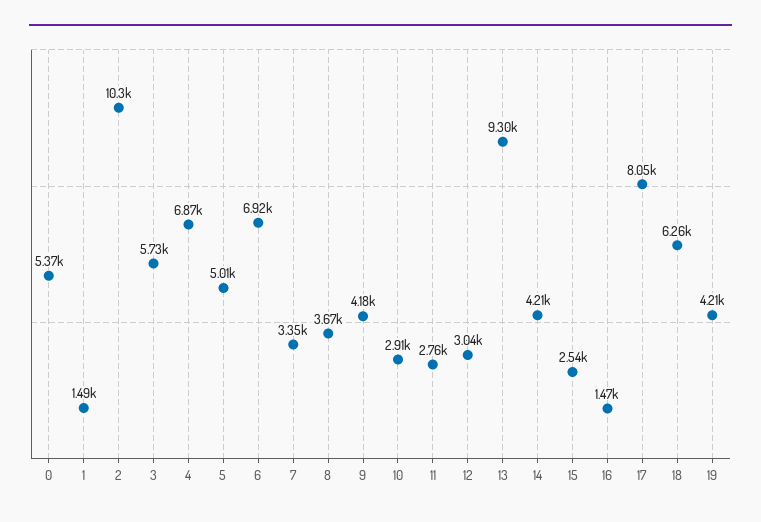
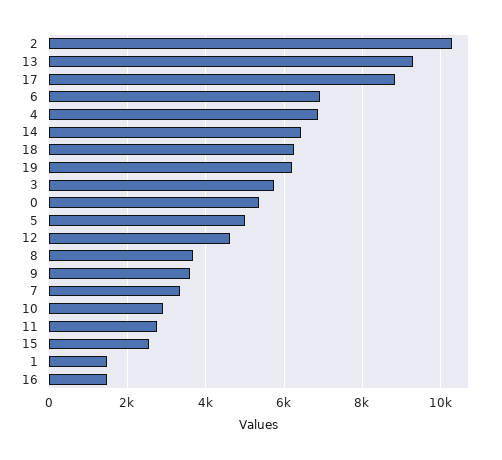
  {
    "0": 5370,
    "1": 1490,
    "2": 10300,
    "3": 5730,
    "4": 6870,
    "5": 5010,
    "6": 6920,
    "7": 3350,
    "8": 3670,
-   "9": 4180,
+   "9": 3600,
    "10": 2910,
    "11": 2760,
-   "12": 3040,
+   "12": 4600,
    "13": 9300,
-   "14": 4210,
+   "14": 6400,
    "15": 2540,
    "16": 1470,
-   "17": 8050,
+   "17": 8800,
    "18": 6260,
-   "19": 4210
+   "19": 6200
  }

